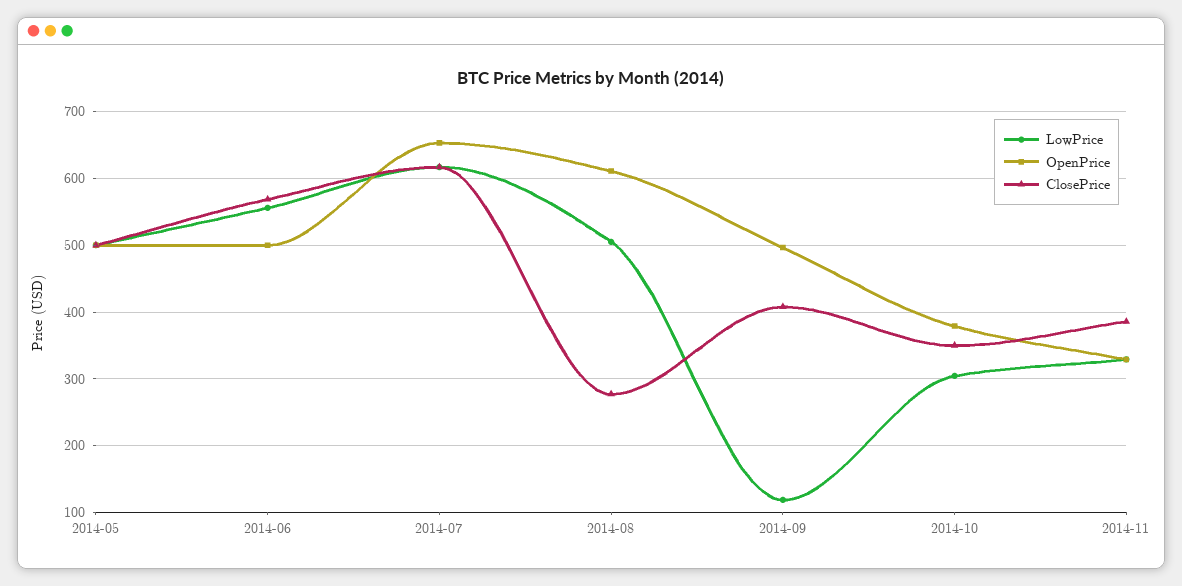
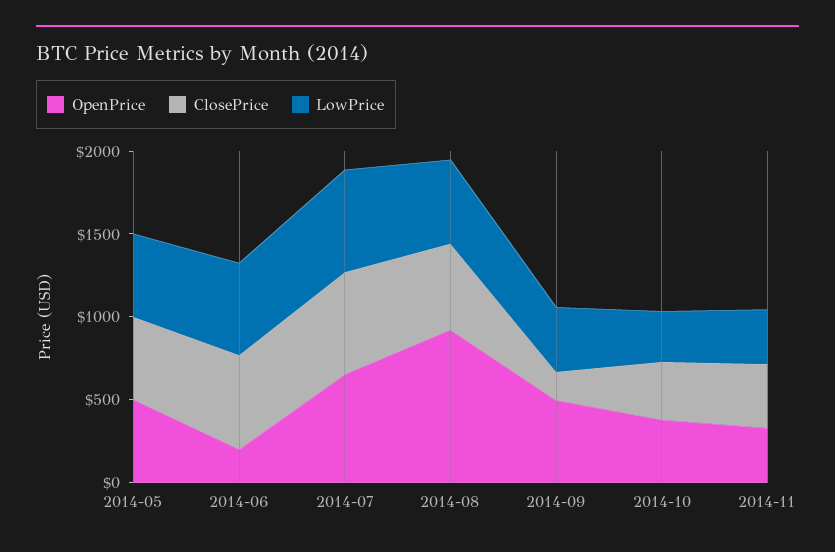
  {
    "LowPrice": {
      "2014-05": 500,
      "2014-06": 560,
      "2014-07": 620,
      "2014-08": 510,
-     "2014-09": 120,
+     "2014-09": 400,
      "2014-10": 300,
      "2014-11": 330
    },
    "OpenPrice": {
      "2014-05": 500,
-     "2014-06": 500,
+     "2014-06": 200,
      "2014-07": 650,
-     "2014-08": 610,
+     "2014-08": 900,
      "2014-09": 500,
      "2014-10": 380,
      "2014-11": 330
    },
    "ClosePrice": {
      "2014-05": 500,
      "2014-06": 570,
      "2014-07": 620,
-     "2014-08": 280,
+     "2014-08": 500,
-     "2014-09": 410,
+     "2014-09": 200,
      "2014-10": 350,
      "2014-11": 390
    }
  }

